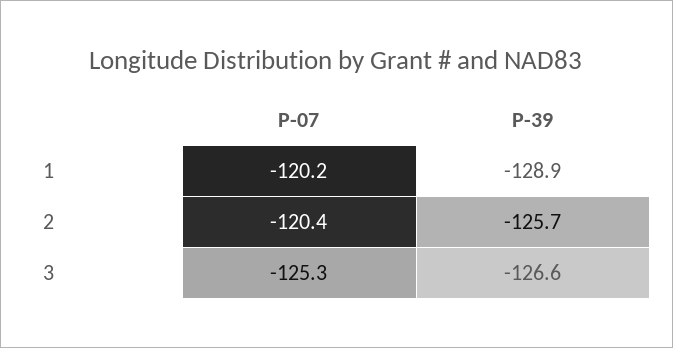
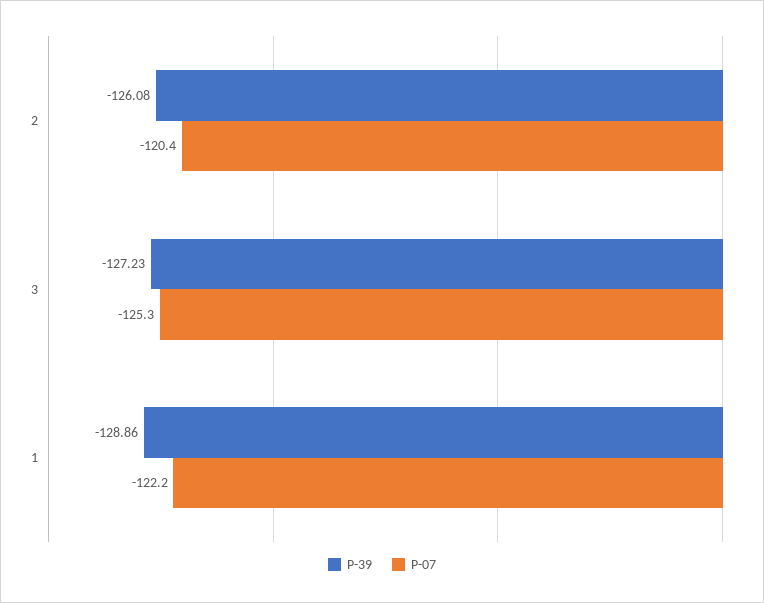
  {
    "P-07": {
-     "1": -120.2,
+     "1": -122.2,
      "2": -120.4,
      "3": -125.3
    },
    "P-39": {
      "1": -128.86,
-     "2": -125.7,
+     "2": -126.08,
-     "3": -126.6
+     "3": -127.23
    }
  }

